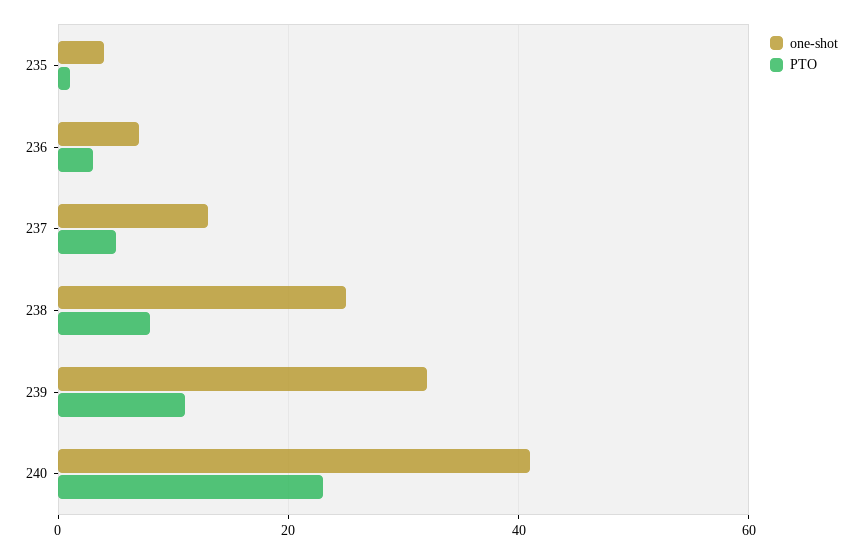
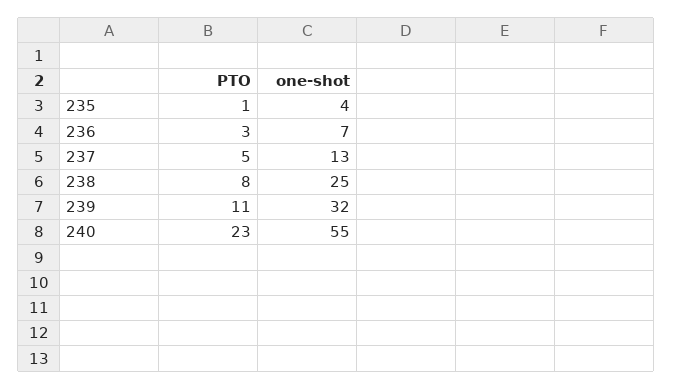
  {
    "one-shot": {
      "235": 4,
      "236": 7,
      "237": 13,
      "238": 25,
      "239": 32,
-     "240": 40
+     "240": 55
    },
    "PTO": {
      "235": 1,
      "236": 3,
      "237": 5,
      "238": 8,
      "239": 11,
      "240": 23
    }
  }

